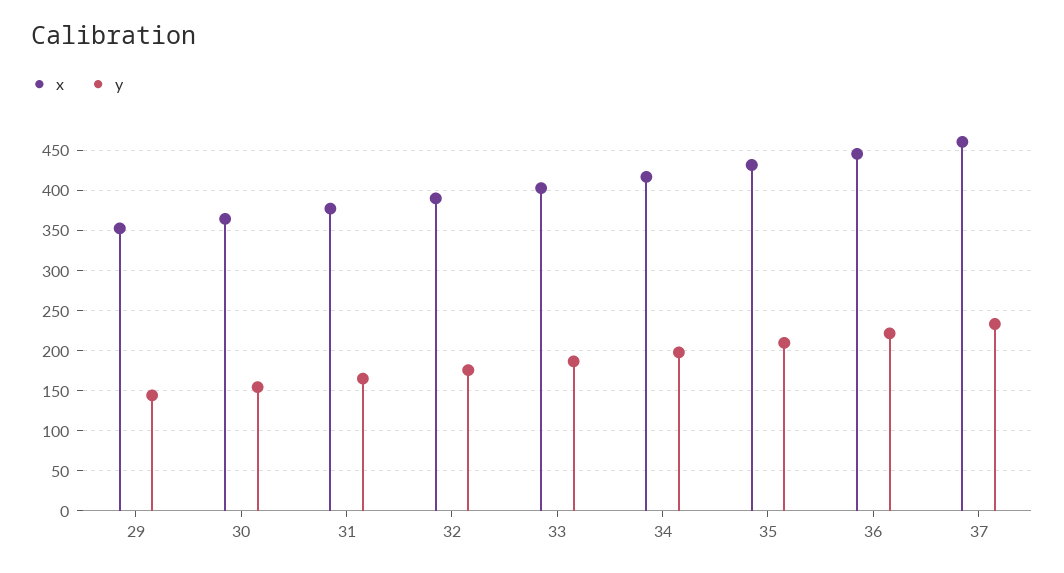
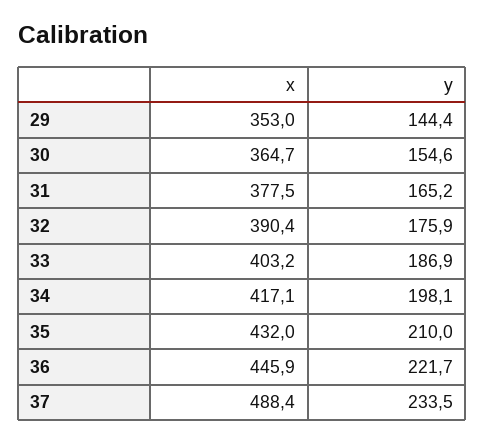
  {
    "x": {
      "29": 353,
      "30": 364.7,
      "31": 377.5,
      "32": 390.4,
      "33": 403.2,
      "34": 417.1,
      "35": 432,
      "36": 445.9,
-     "37": 460
+     "37": 488.4
    },
    "y": {
      "29": 144.4,
      "30": 154.6,
      "31": 165.2,
      "32": 175.9,
      "33": 186.9,
      "34": 198.1,
      "35": 210,
      "36": 221.7,
      "37": 233.5
    }
  }

